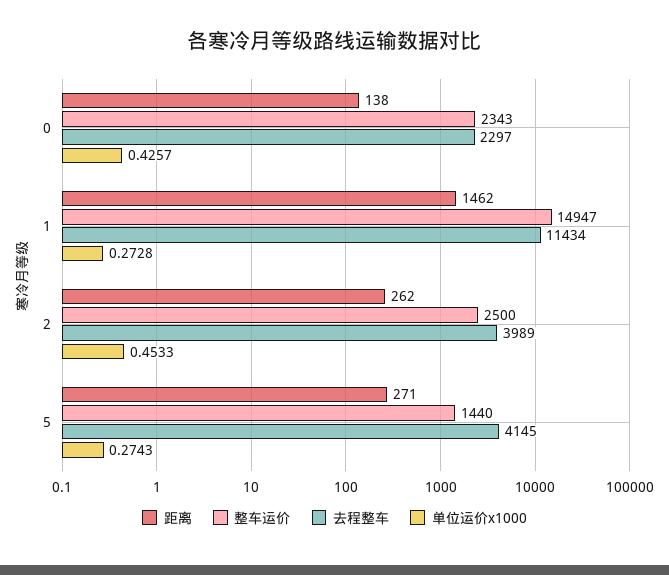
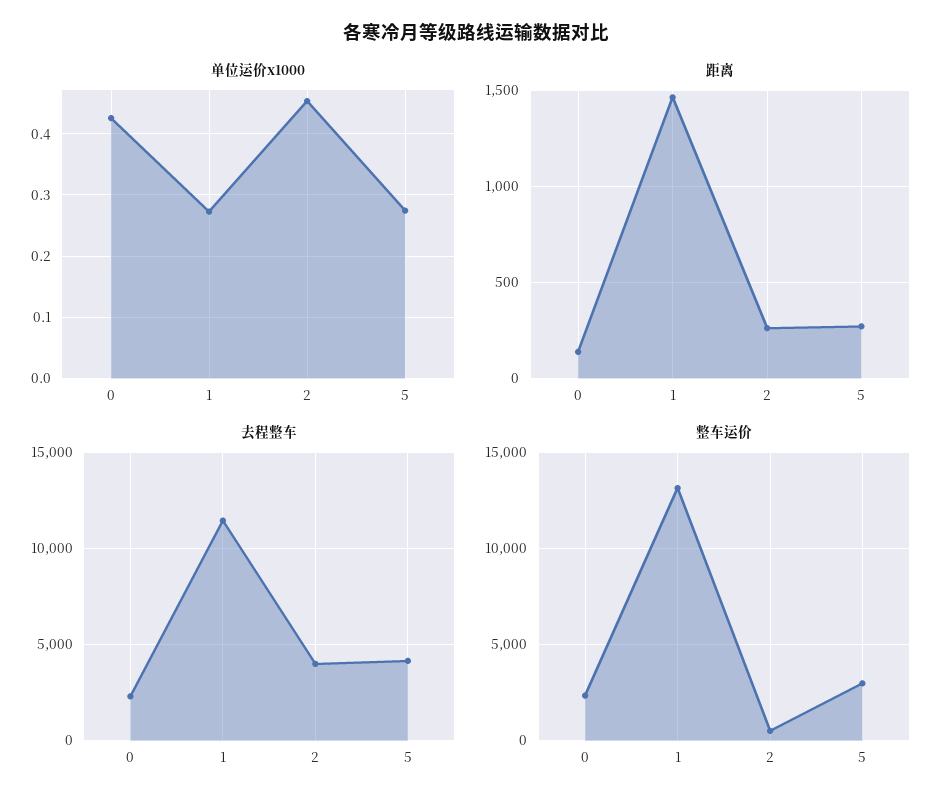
  {
    "距离": {
      "0": 138,
      "1": 1462,
      "2": 262,
      "5": 271
    },
    "整车运价": {
      "0": 2343,
-     "1": 14947,
+     "1": 13000,
-     "2": 2500,
+     "2": 500,
-     "5": 1440
+     "5": 3000
    },
    "去程整车": {
      "0": 2297,
      "1": 11434,
      "2": 3989,
      "5": 4145
    },
    "单位运价x1000": {
      "0": 0.4257,
      "1": 0.2728,
      "2": 0.4533,
      "5": 0.2743
    }
  }

